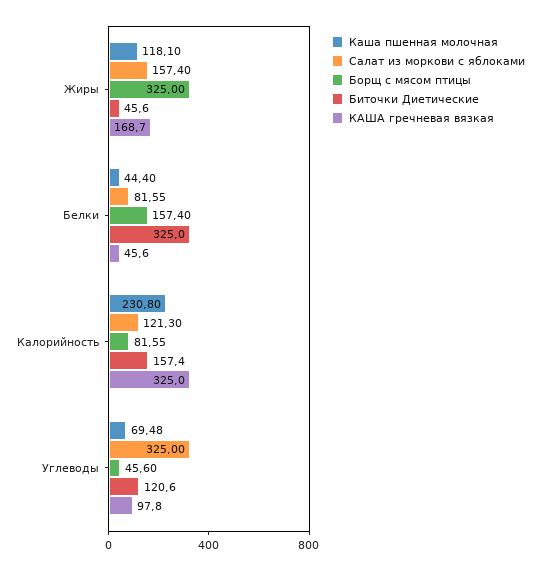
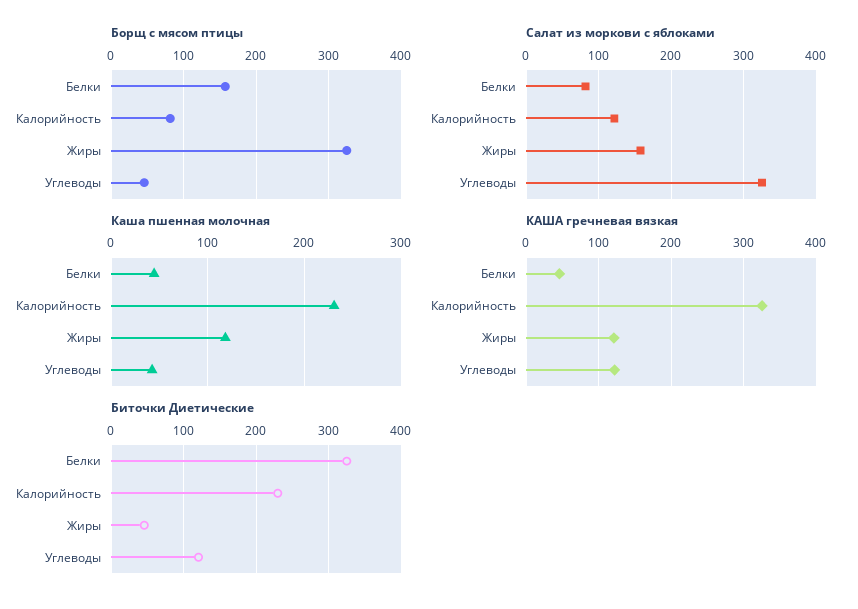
  {
    "Каша пшенная молочная": {
      "Жиры": 118.1,
      "Белки": 44.4,
      "Калорийность": 230.8,
-     "Углеводы": 69.48
+     "Углеводы": 40
    },
    "Салат из моркови с яблоками": {
      "Жиры": 157.4,
      "Белки": 81.55,
      "Калорийность": 121.3,
      "Углеводы": 325
    },
    "Борщ с мясом птицы": {
      "Жиры": 325,
      "Белки": 157.4,
      "Калорийность": 81.55,
      "Углеводы": 45.6
    },
    "Биточки Диетические": {
      "Жиры": 45.6,
      "Белки": 325,
-     "Калорийность": 157.4,
+     "Калорийность": 230,
      "Углеводы": 120.6
    },
    "КАША гречневая вязкая": {
-     "Жиры": 168.7,
+     "Жиры": 120,
      "Белки": 45.6,
      "Калорийность": 325,
-     "Углеводы": 97.8
+     "Углеводы": 120
    }
  }

